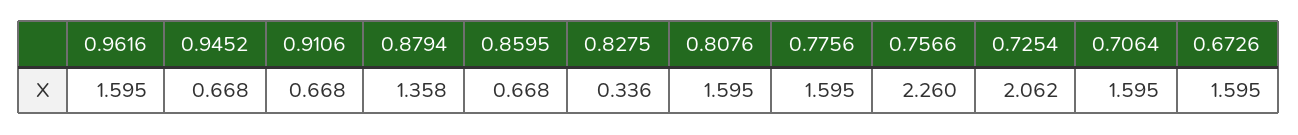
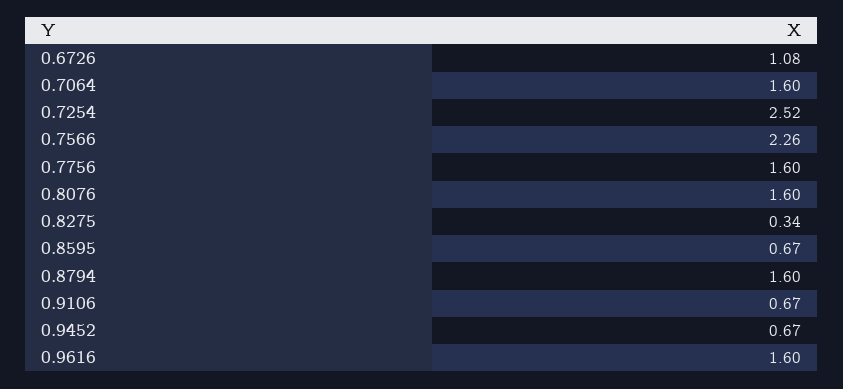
  {
    "0.9616": 1.595,
    "0.9452": 0.668,
    "0.9106": 0.668,
-   "0.8794": 1.358,
+   "0.8794": 1.6,
    "0.8595": 0.668,
    "0.8275": 0.336,
    "0.8076": 1.595,
    "0.7756": 1.595,
    "0.7566": 2.26,
-   "0.7254": 2.062,
+   "0.7254": 2.52,
    "0.7064": 1.595,
-   "0.6726": 1.595
+   "0.6726": 1.08
  }

